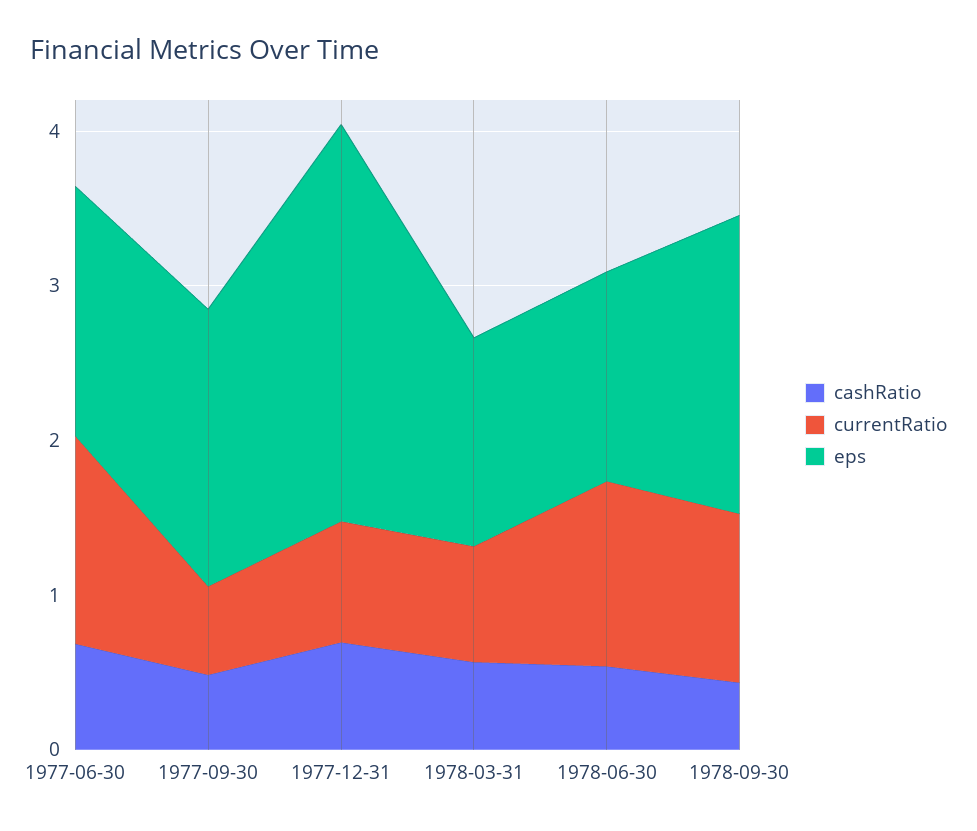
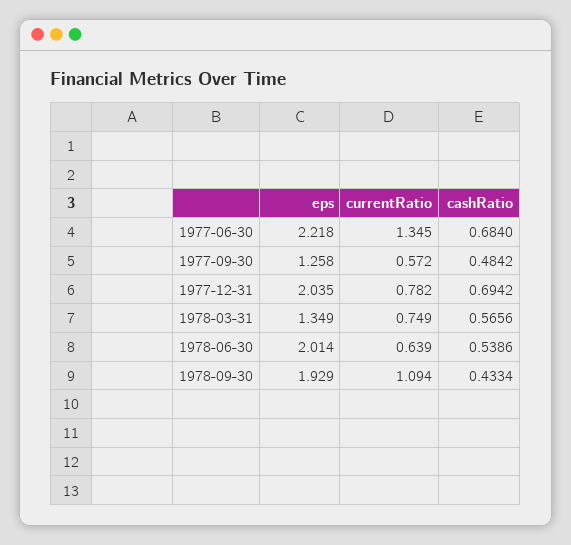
  {
    "cashRatio": {
      "1977-06-30": 0.684,
      "1977-09-30": 0.4842,
      "1977-12-31": 0.6942,
      "1978-03-31": 0.5656,
      "1978-06-30": 0.5386,
      "1978-09-30": 0.4334
    },
    "currentRatio": {
      "1977-06-30": 1.345,
      "1977-09-30": 0.572,
      "1977-12-31": 0.782,
      "1978-03-31": 0.749,
-     "1978-06-30": 1.2,
+     "1978-06-30": 0.639,
      "1978-09-30": 1.094
    },
    "eps": {
-     "1977-06-30": 1.6,
+     "1977-06-30": 2.218,
-     "1977-09-30": 1.8,
+     "1977-09-30": 1.258,
-     "1977-12-31": 2.6,
+     "1977-12-31": 2.035,
      "1978-03-31": 1.349,
-     "1978-06-30": 1.4,
+     "1978-06-30": 2.014,
      "1978-09-30": 1.929
    }
  }

